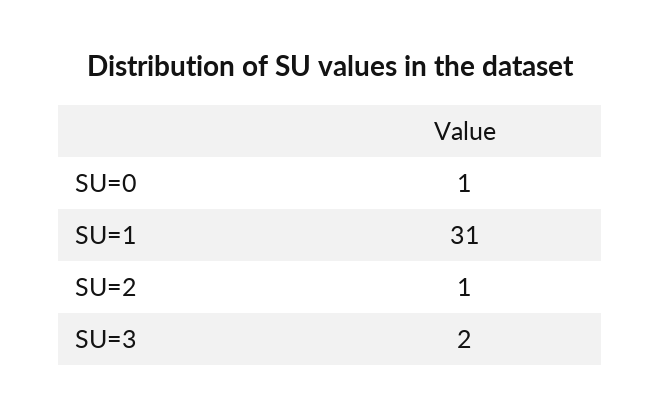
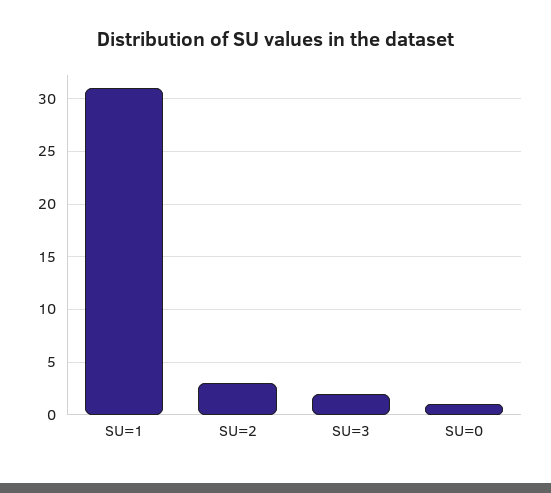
  {
    "SU=0": 1,
    "SU=1": 31,
-   "SU=2": 1,
+   "SU=2": 3,
    "SU=3": 2
  }

